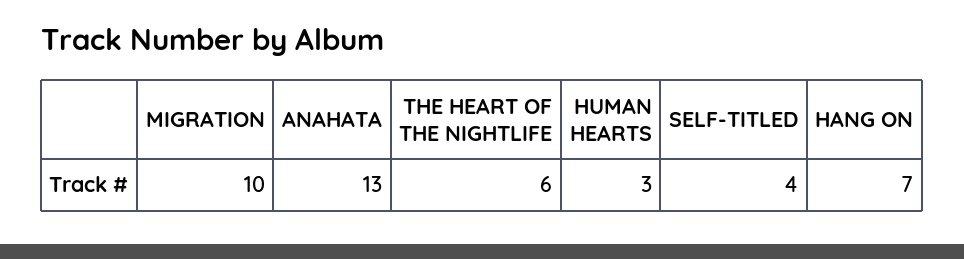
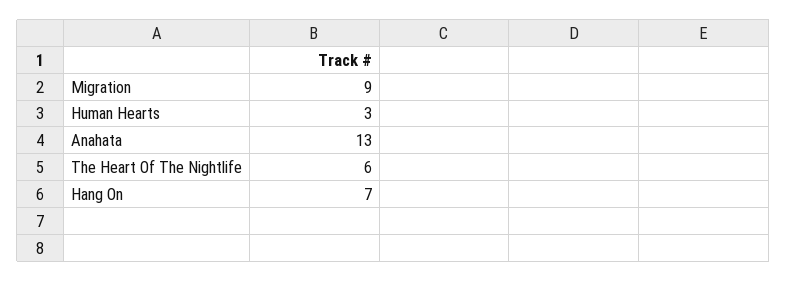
  {
-   "MIGRATION": 10,
+   "MIGRATION": 9,
    "ANAHATA": 13,
    "THE HEART OF THE NIGHTLIFE": 6,
    "HUMAN HEARTS": 3,
-   "SELF-TITLED": 4,
    "HANG ON": 7
  }

